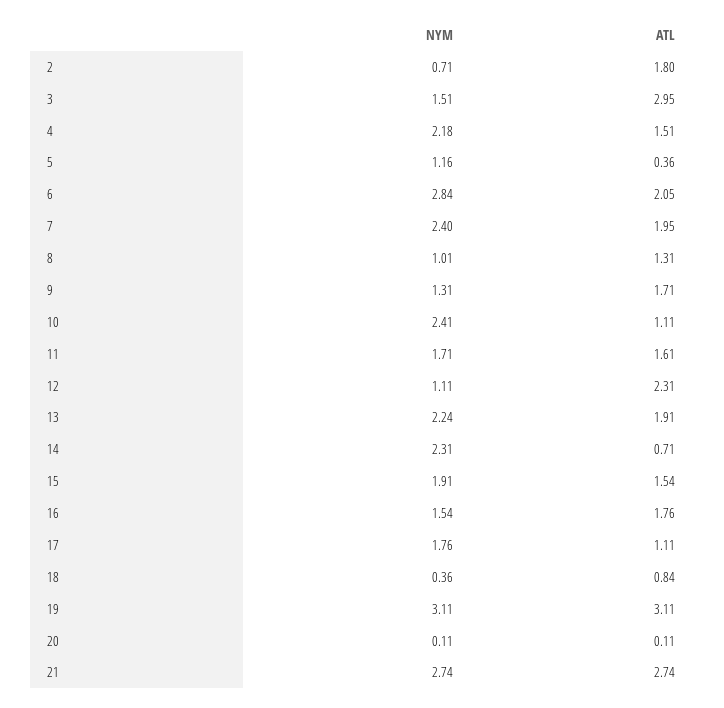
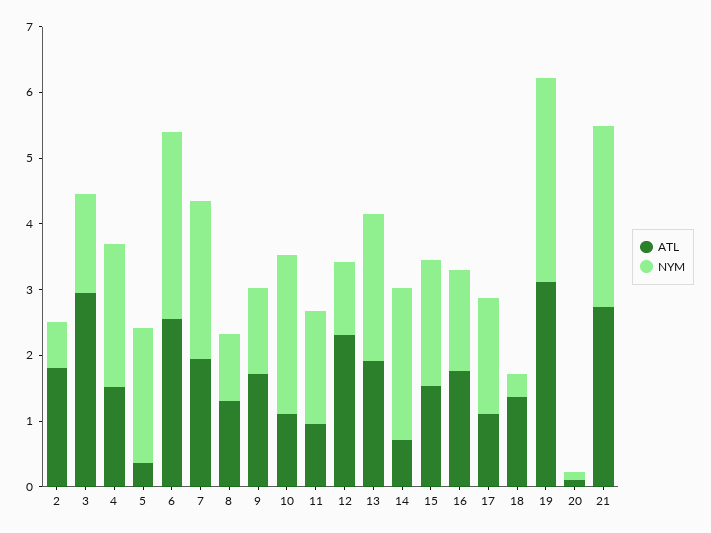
  {
    "NYM": {
      "2": 0.71,
      "3": 1.51,
      "4": 2.18,
-     "5": 1.16,
+     "5": 2,
      "6": 2.84,
      "7": 2.4,
      "8": 1.01,
      "9": 1.31,
      "10": 2.41,
      "11": 1.71,
      "12": 1.11,
      "13": 2.24,
      "14": 2.31,
      "15": 1.91,
      "16": 1.54,
      "17": 1.76,
      "18": 0.36,
      "19": 3.11,
      "20": 0.11,
      "21": 2.74
    },
    "ATL": {
      "2": 1.8,
      "3": 2.95,
      "4": 1.51,
      "5": 0.36,
-     "6": 2.05,
+     "6": 2.6,
      "7": 1.95,
      "8": 1.31,
      "9": 1.71,
      "10": 1.11,
-     "11": 1.61,
+     "11": 1,
      "12": 2.31,
      "13": 1.91,
      "14": 0.71,
      "15": 1.54,
      "16": 1.76,
      "17": 1.11,
-     "18": 0.84,
+     "18": 1.4,
      "19": 3.11,
      "20": 0.11,
      "21": 2.74
    }
  }

